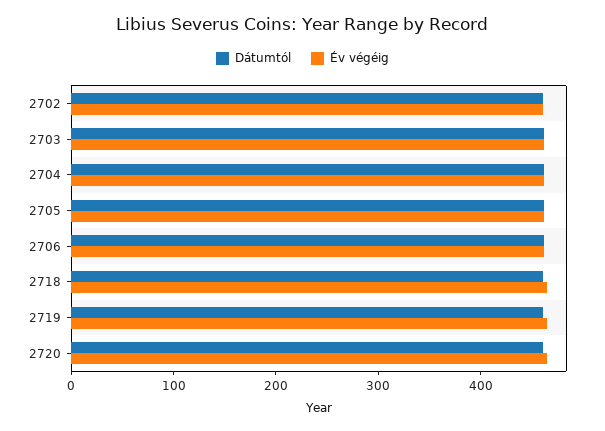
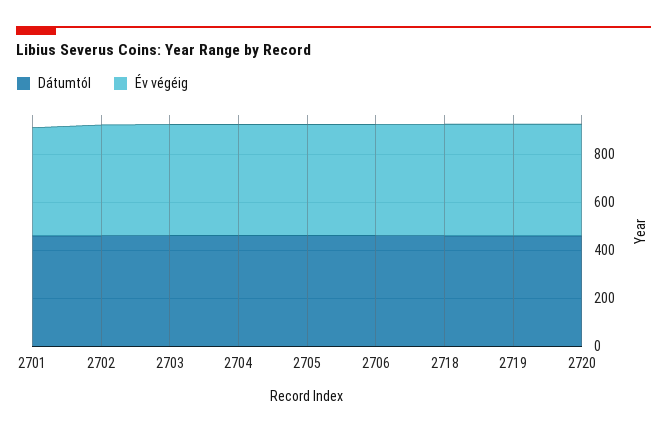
  {
    "Dátumtól": {
      "2702": 460,
      "2703": 460,
      "2704": 460,
      "2705": 460,
      "2706": 460,
      "2718": 460,
      "2719": 460,
-     "2720": 460
+     "2720": 460,
+     "2701": 450
    },
    "Év végéig": {
      "2702": 460,
      "2703": 460,
      "2704": 460,
      "2705": 460,
      "2706": 460,
      "2718": 460,
      "2719": 460,
-     "2720": 460
+     "2720": 460,
+     "2701": 450
    }
  }

